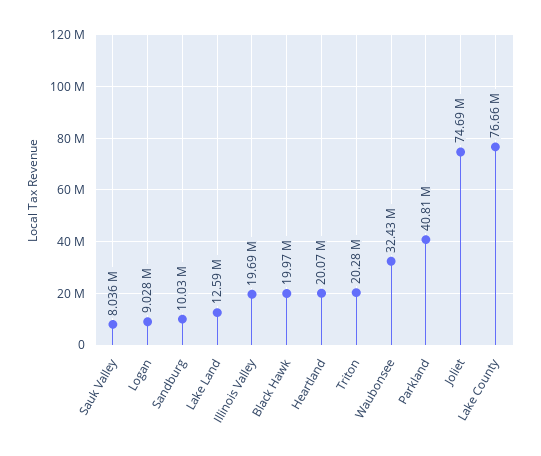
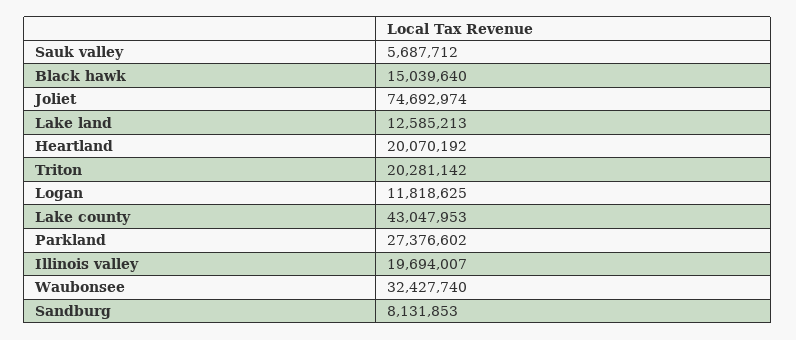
  {
-   "Sauk Valley": 8036000,
+   "Sauk Valley": 5687712,
-   "Logan": 9028000,
+   "Logan": 11818625,
-   "Sandburg": 10030000,
+   "Sandburg": 8131853,
    "Lake Land": 12585213,
    "Illinois Valley": 19694007,
-   "Black Hawk": 19970000,
+   "Black Hawk": 15039640,
    "Heartland": 20070192,
    "Triton": 20281142,
    "Waubonsee": 32427740,
-   "Parkland": 40810000,
+   "Parkland": 27376602,
    "Joliet": 74692974,
-   "Lake County": 76660000
+   "Lake County": 43047953
  }

